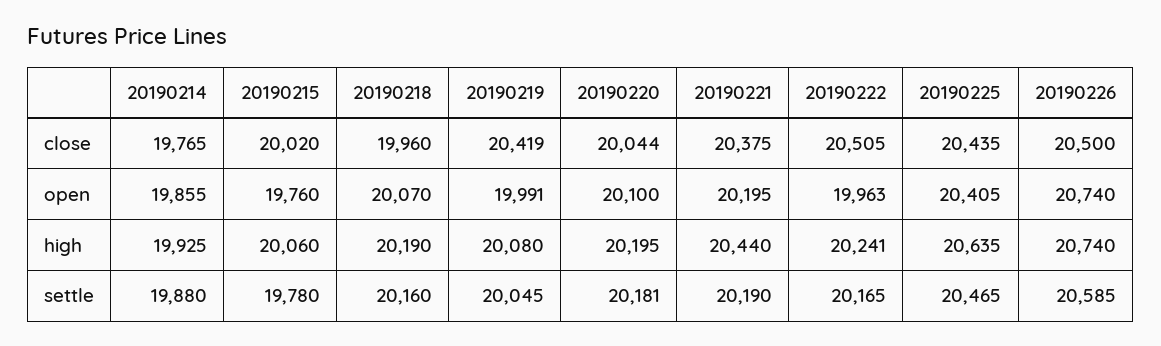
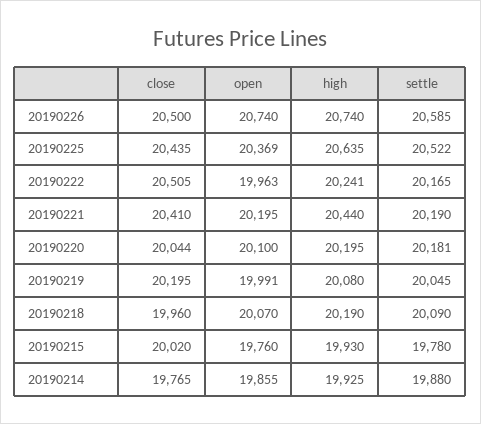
  {
    "20190214": {
      "close": 19765,
      "open": 19855,
      "high": 19925,
      "settle": 19880
    },
    "20190215": {
      "close": 20020,
      "open": 19760,
-     "high": 20060,
+     "high": 19930,
      "settle": 19780
    },
    "20190218": {
      "close": 19960,
      "open": 20070,
      "high": 20190,
-     "settle": 20160
+     "settle": 20090
    },
    "20190219": {
-     "close": 20419,
+     "close": 20195,
      "open": 19991,
      "high": 20080,
      "settle": 20045
    },
    "20190220": {
      "close": 20044,
      "open": 20100,
      "high": 20195,
      "settle": 20181
    },
    "20190221": {
-     "close": 20375,
+     "close": 20410,
      "open": 20195,
      "high": 20440,
      "settle": 20190
    },
    "20190222": {
      "close": 20505,
      "open": 19963,
      "high": 20241,
      "settle": 20165
    },
    "20190225": {
      "close": 20435,
-     "open": 20405,
+     "open": 20369,
      "high": 20635,
-     "settle": 20465
+     "settle": 20522
    },
    "20190226": {
      "close": 20500,
      "open": 20740,
      "high": 20740,
      "settle": 20585
    }
  }

